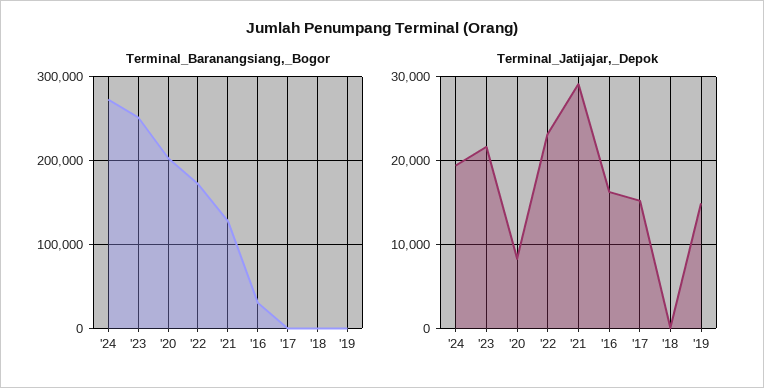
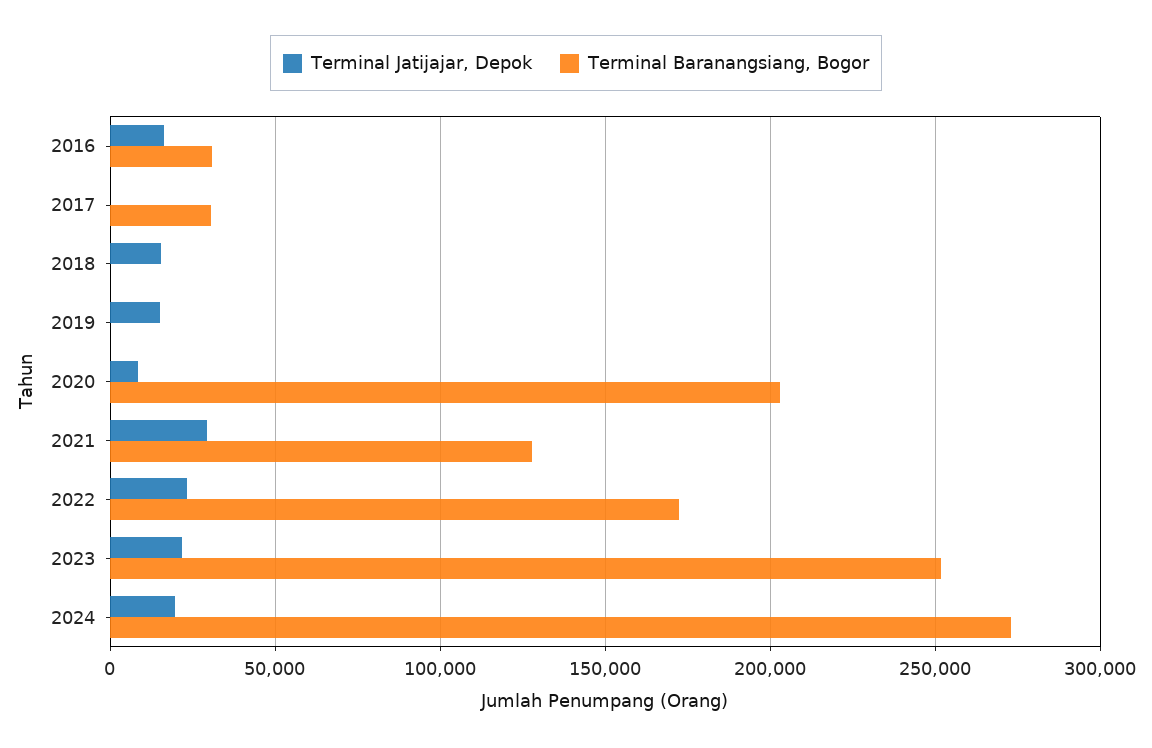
  {
    "Terminal_Baranangsiang,_Bogor": {
      "'24": 275000,
      "'23": 250000,
      "'20": 205000,
      "'22": 170000,
      "'21": 130000,
      "'16": 30000,
-     "'17": 0,
+     "'17": 30000,
      "'18": 0,
      "'19": 0
    },
    "Terminal_Jatijajar,_Depok": {
      "'24": 19000,
      "'23": 22000,
      "'20": 8000,
      "'22": 23000,
      "'21": 29000,
      "'16": 16000,
-     "'17": 15000,
+     "'17": 0,
-     "'18": 0,
+     "'18": 15000,
      "'19": 15000
    }
  }

